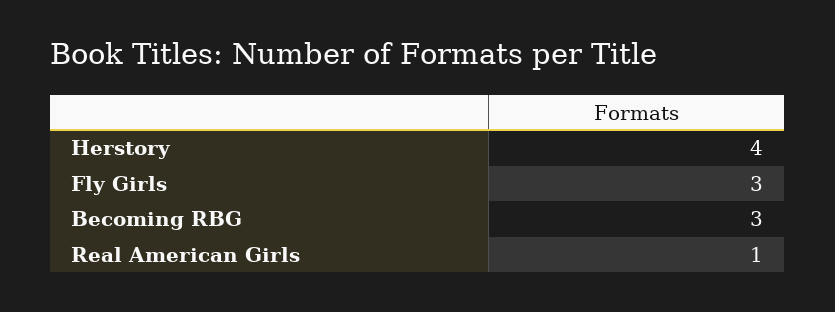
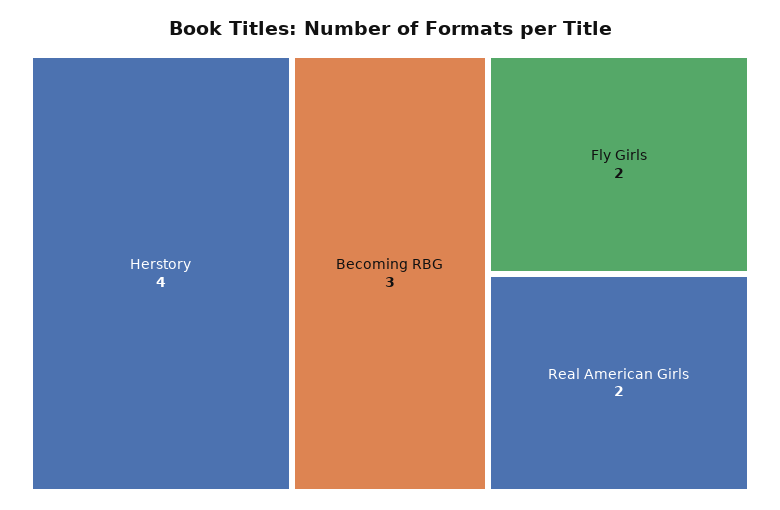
  {
    "Herstory": 4,
-   "Fly Girls": 3,
+   "Fly Girls": 2,
    "Becoming RBG": 3,
-   "Real American Girls": 1
+   "Real American Girls": 2
  }

